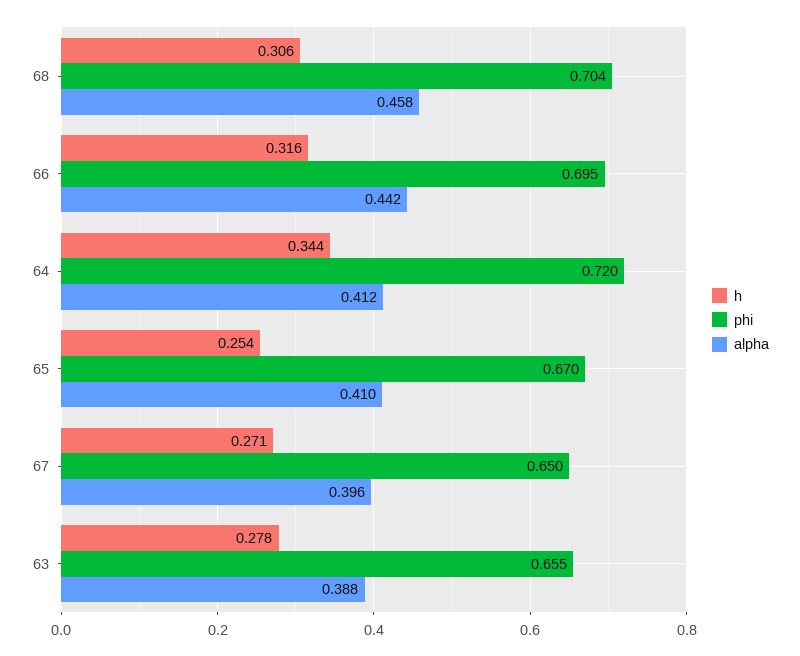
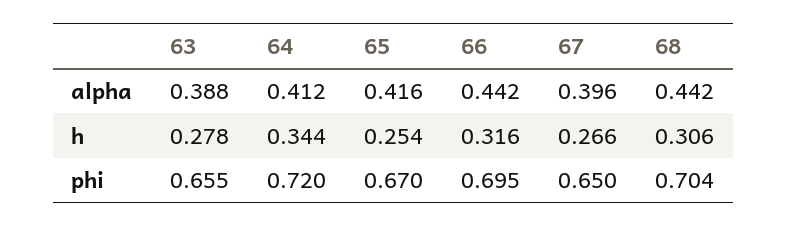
  {
    "h": {
      "68": 0.306,
      "66": 0.316,
      "64": 0.344,
      "65": 0.254,
-     "67": 0.271,
+     "67": 0.266,
      "63": 0.278
    },
    "phi": {
      "68": 0.704,
      "66": 0.695,
      "64": 0.72,
      "65": 0.67,
      "67": 0.65,
      "63": 0.655
    },
    "alpha": {
-     "68": 0.458,
+     "68": 0.442,
      "66": 0.442,
      "64": 0.412,
-     "65": 0.41,
+     "65": 0.416,
      "67": 0.396,
      "63": 0.388
    }
  }

